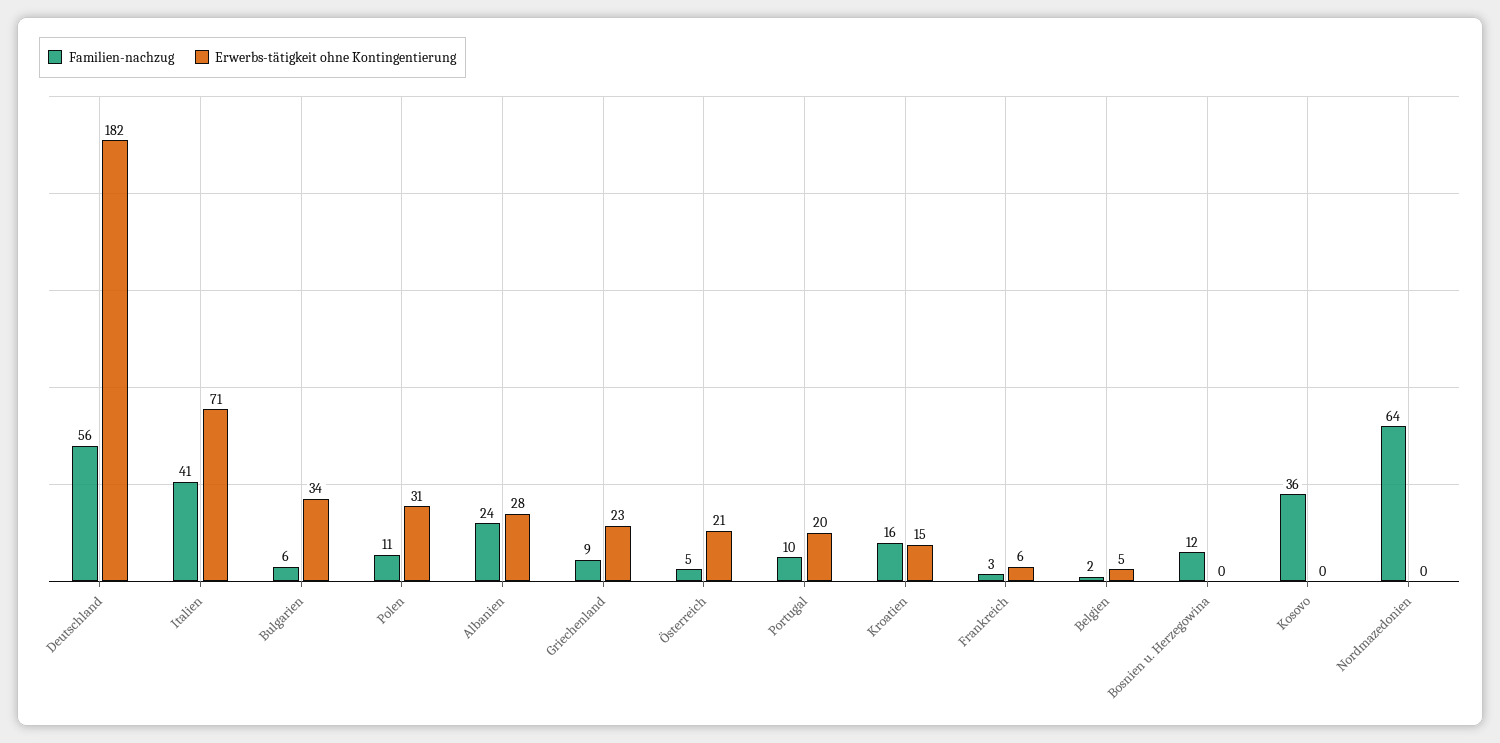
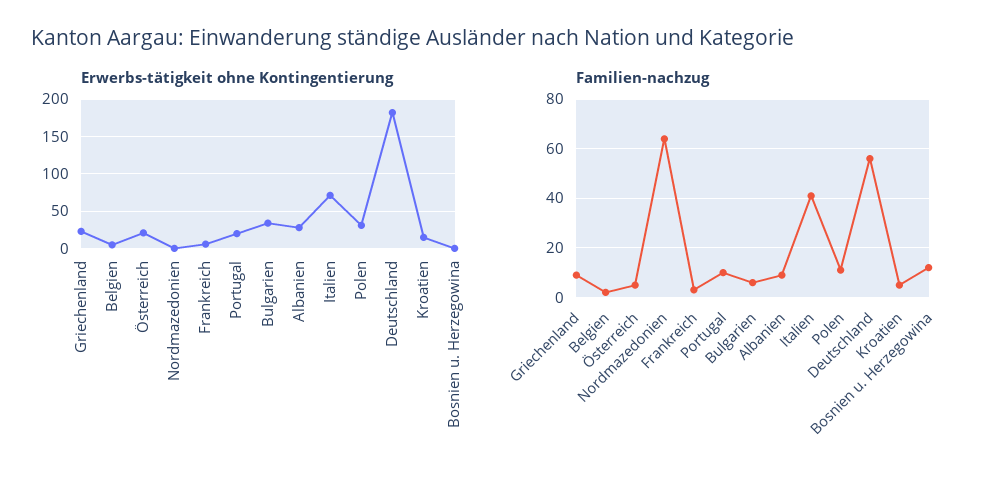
  {
    "Familien-nachzug": {
      "Deutschland": 56,
      "Italien": 41,
      "Bulgarien": 6,
      "Polen": 11,
-     "Albanien": 24,
+     "Albanien": 10,
      "Griechenland": 9,
      "Österreich": 5,
      "Portugal": 10,
-     "Kroatien": 16,
+     "Kroatien": 5,
      "Frankreich": 3,
      "Belgien": 2,
      "Bosnien u. Herzegowina": 12,
-     "Kosovo": 36,
      "Nordmazedonien": 64
    },
    "Erwerbs-tätigkeit ohne Kontingentierung": {
      "Deutschland": 182,
      "Italien": 71,
      "Bulgarien": 34,
      "Polen": 31,
      "Albanien": 28,
      "Griechenland": 23,
      "Österreich": 21,
      "Portugal": 20,
      "Kroatien": 15,
      "Frankreich": 6,
      "Belgien": 5,
      "Bosnien u. Herzegowina": 0,
-     "Kosovo": 0,
      "Nordmazedonien": 0
    }
  }

